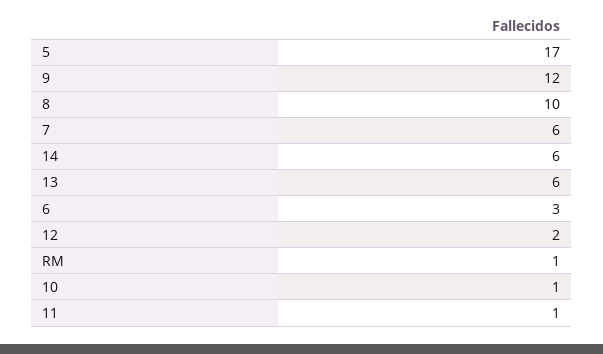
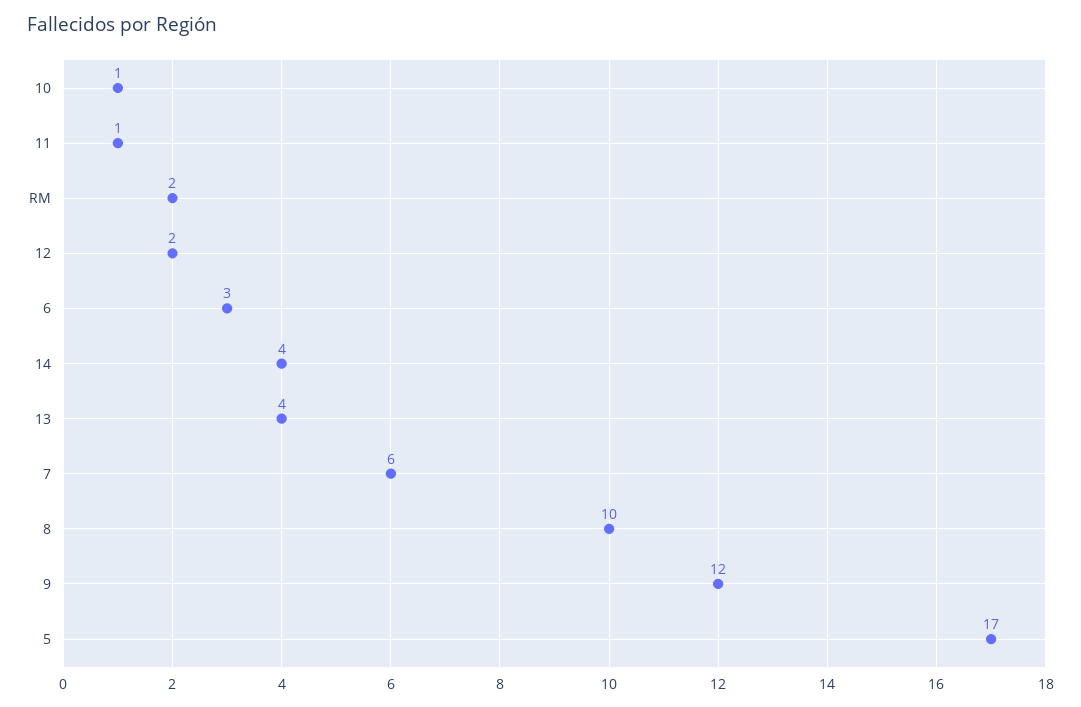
  {
    "5": 17,
    "9": 12,
    "8": 10,
    "7": 6,
-   "14": 6,
+   "14": 4,
-   "13": 6,
+   "13": 4,
    "6": 3,
    "12": 2,
-   "RM": 1,
+   "RM": 2,
    "10": 1,
    "11": 1
  }

